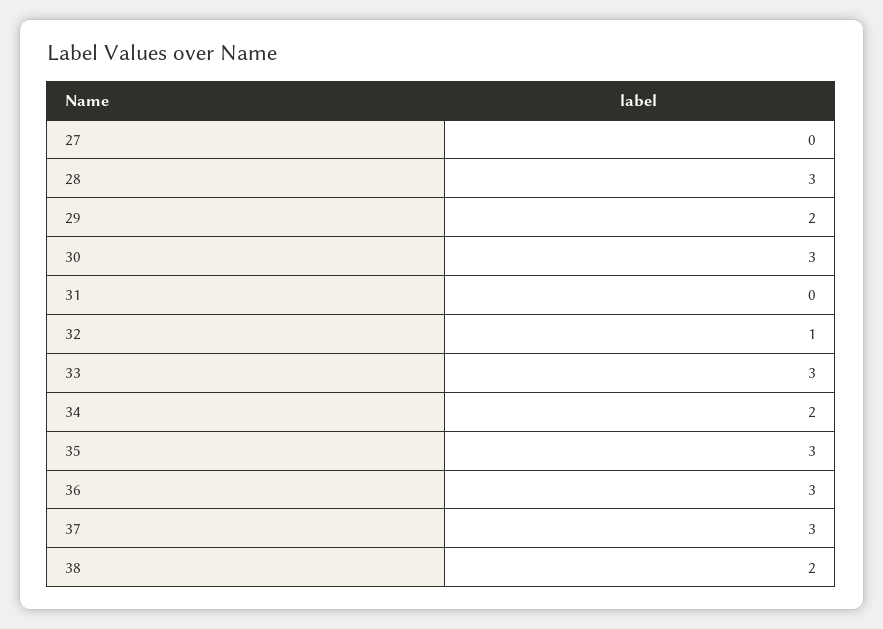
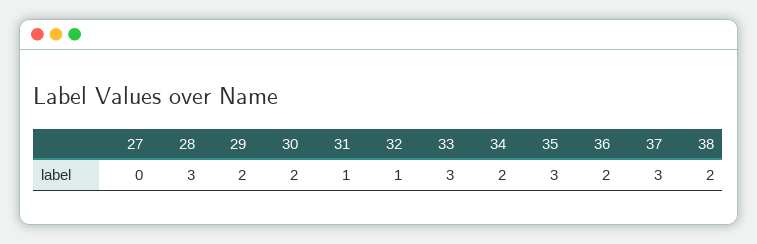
  {
    "27": 0,
    "28": 3,
    "29": 2,
-   "30": 3,
+   "30": 2,
-   "31": 0,
+   "31": 1,
    "32": 1,
    "33": 3,
    "34": 2,
    "35": 3,
-   "36": 3,
+   "36": 2,
    "37": 3,
    "38": 2
  }

